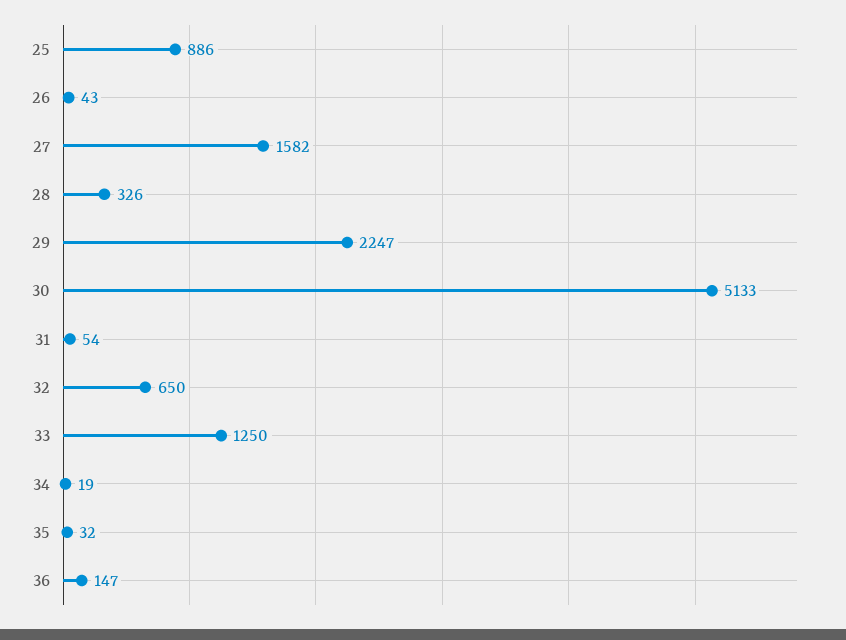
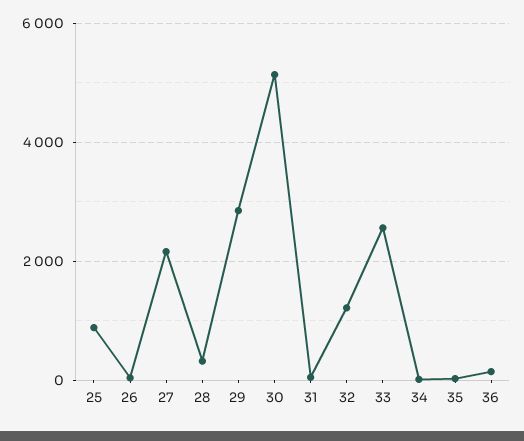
  {
    "25": 886,
    "26": 43,
-   "27": 1582,
+   "27": 2200,
    "28": 326,
-   "29": 2247,
+   "29": 2800,
    "30": 5133,
    "31": 54,
-   "32": 650,
+   "32": 1200,
-   "33": 1250,
+   "33": 2600,
    "34": 19,
    "35": 32,
    "36": 147
  }

